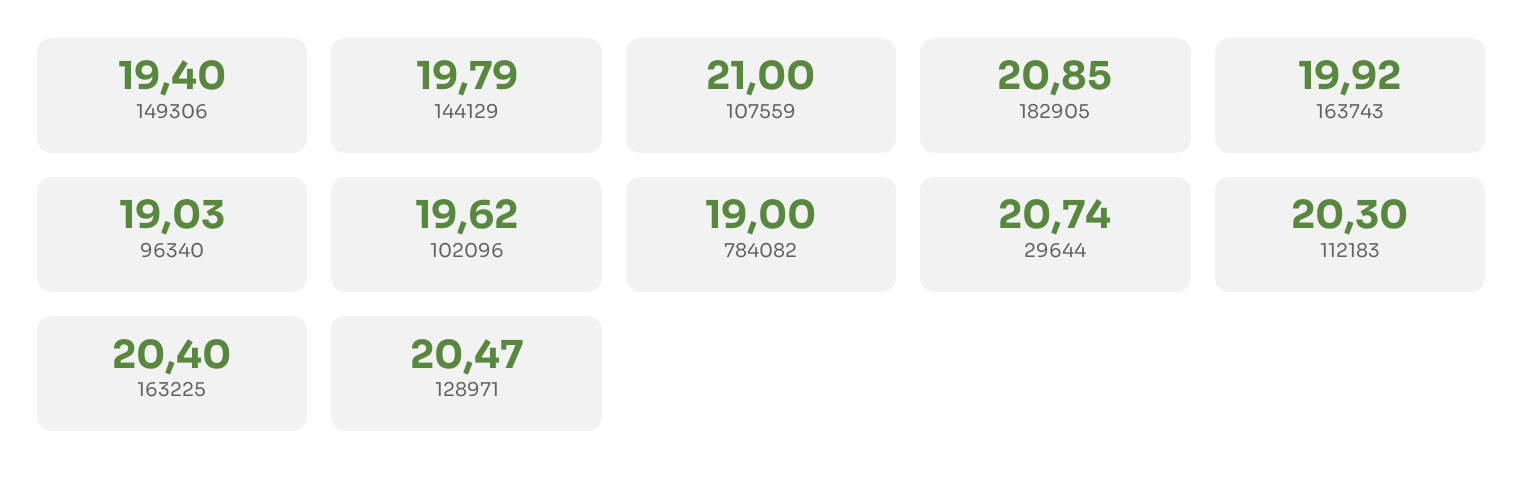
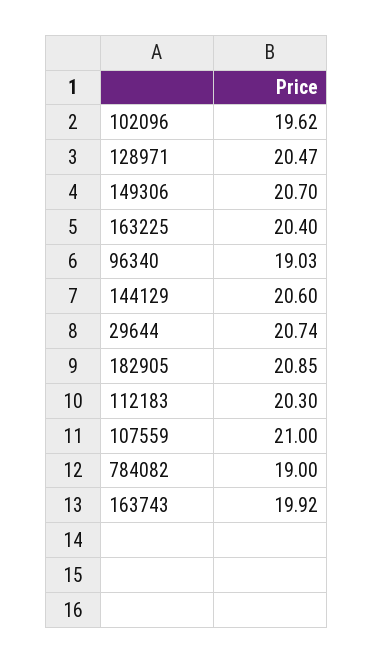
  {
-   "149306": 19.4,
+   "149306": 20.7,
-   "144129": 19.79,
+   "144129": 20.6,
    "107559": 21,
    "182905": 20.85,
    "163743": 19.92,
    "96340": 19.03,
    "102096": 19.62,
    "784082": 19,
    "29644": 20.74,
    "112183": 20.3,
    "163225": 20.4,
    "128971": 20.47
  }

